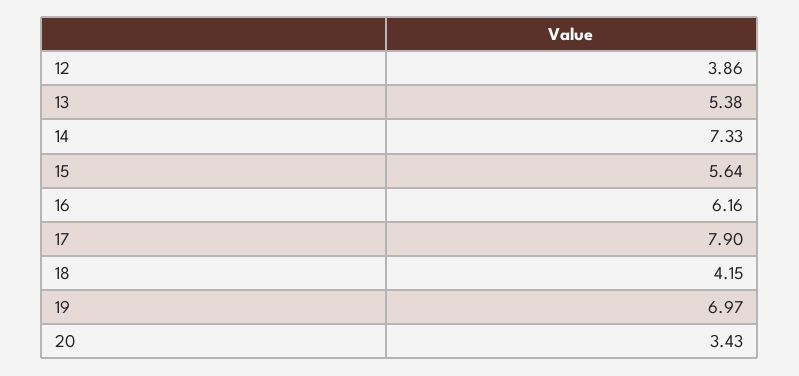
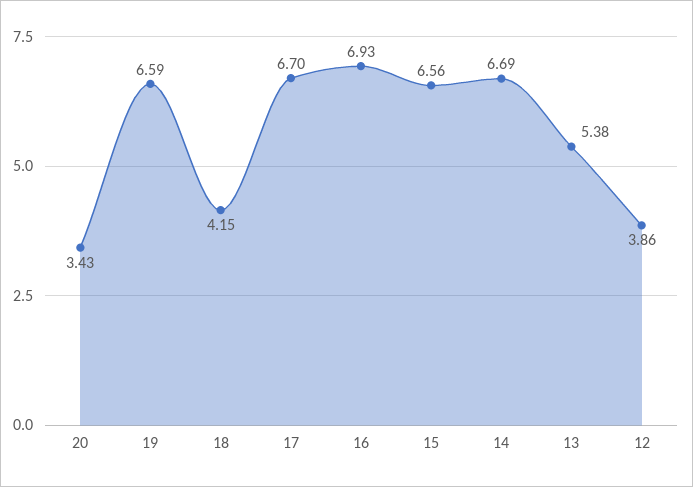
  {
    "12": 3.86,
    "13": 5.38,
-   "14": 7.33,
+   "14": 6.69,
-   "15": 5.64,
+   "15": 6.56,
-   "16": 6.16,
+   "16": 6.93,
-   "17": 7.9,
+   "17": 6.7,
    "18": 4.15,
-   "19": 6.97,
+   "19": 6.59,
    "20": 3.43
  }

